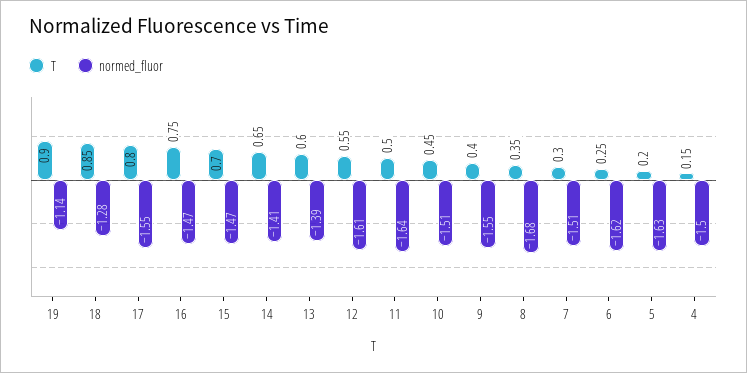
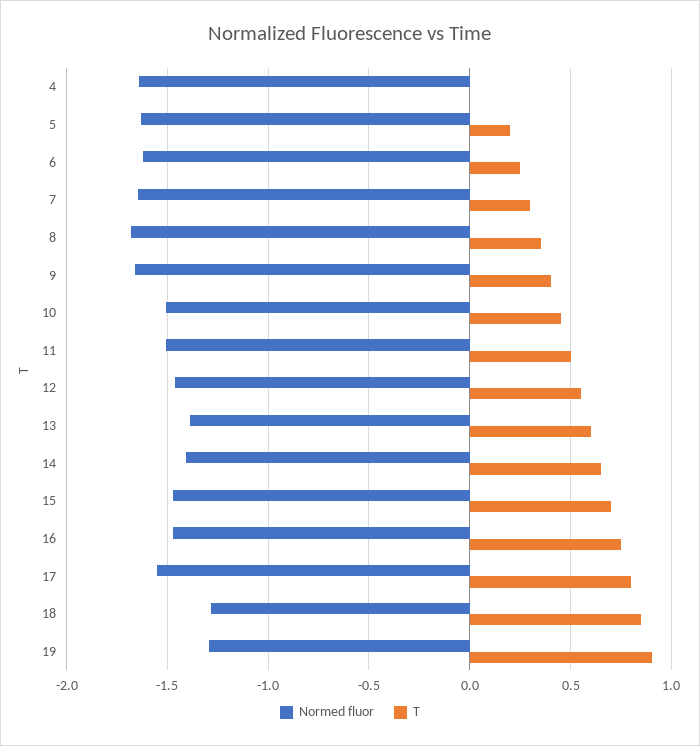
  {
    "T": {
      "19": 0.9,
      "18": 0.85,
      "17": 0.8,
      "16": 0.75,
      "15": 0.7,
      "14": 0.65,
      "13": 0.6,
      "12": 0.55,
      "11": 0.5,
      "10": 0.45,
      "9": 0.4,
      "8": 0.35,
      "7": 0.3,
      "6": 0.25,
      "5": 0.2,
-     "4": 0.15
+     "4": 0
    },
    "normed_fluor": {
-     "19": -1.14,
+     "19": -1.3,
      "18": -1.28,
      "17": -1.55,
      "16": -1.47,
      "15": -1.47,
      "14": -1.41,
      "13": -1.39,
-     "12": -1.61,
+     "12": -1.45,
-     "11": -1.64,
+     "11": -1.5,
      "10": -1.51,
-     "9": -1.55,
+     "9": -1.65,
      "8": -1.68,
-     "7": -1.51,
+     "7": -1.65,
      "6": -1.62,
      "5": -1.63,
-     "4": -1.5
+     "4": -1.65
    }
  }

